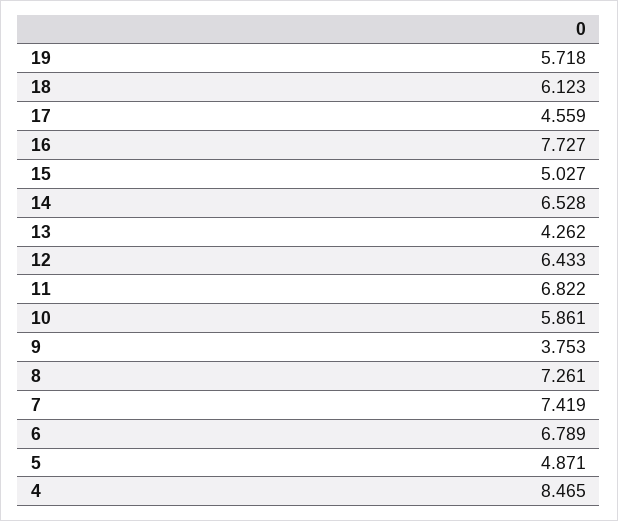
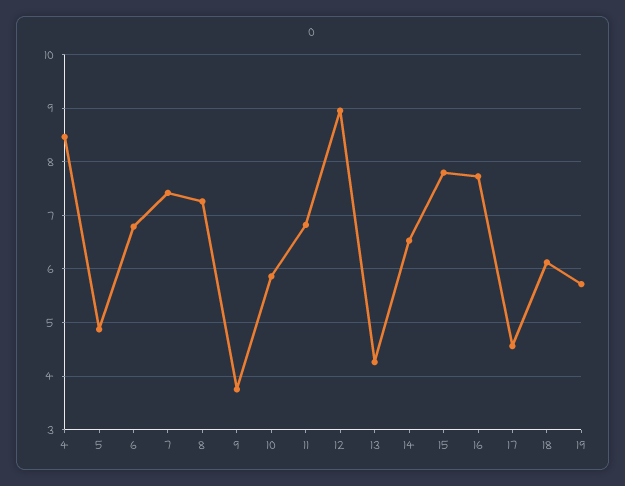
  {
    "19": 5.718,
    "18": 6.123,
    "17": 4.559,
    "16": 7.727,
-   "15": 5.027,
+   "15": 7.8,
    "14": 6.528,
    "13": 4.262,
-   "12": 6.433,
+   "12": 9,
    "11": 6.822,
    "10": 5.861,
    "9": 3.753,
    "8": 7.261,
    "7": 7.419,
    "6": 6.789,
    "5": 4.871,
    "4": 8.465
  }

